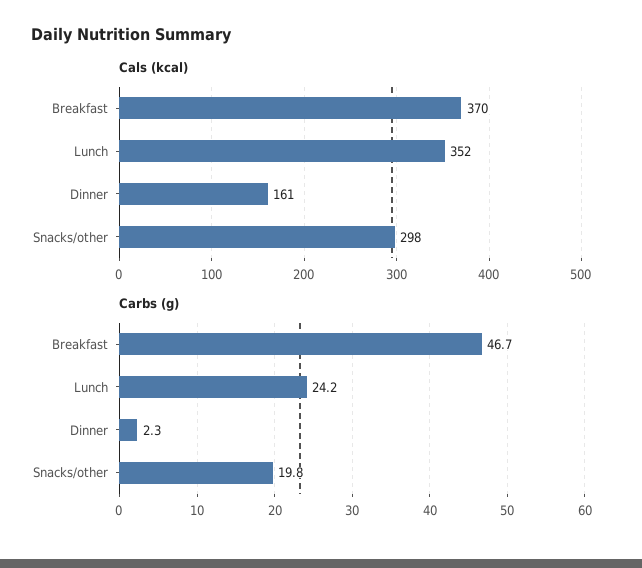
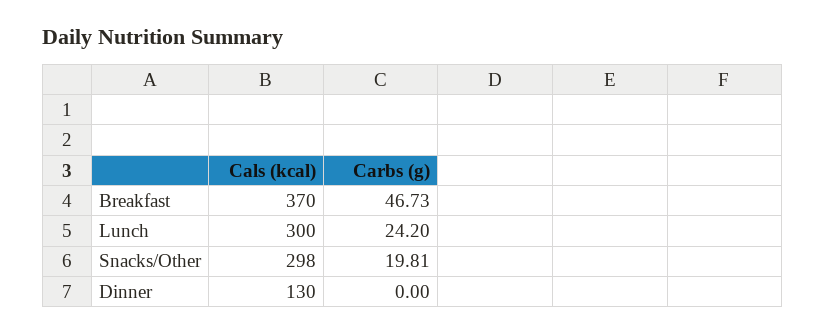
  {
    "Cals (kcal)": {
      "Breakfast": 370,
-     "Lunch": 352,
+     "Lunch": 300,
-     "Dinner": 161,
+     "Dinner": 130,
      "Snacks/other": 298
    },
    "Carbs (g)": {
      "Breakfast": 46.73,
      "Lunch": 24.2,
-     "Dinner": 2.3,
+     "Dinner": 0,
      "Snacks/other": 19.81
    }
  }

